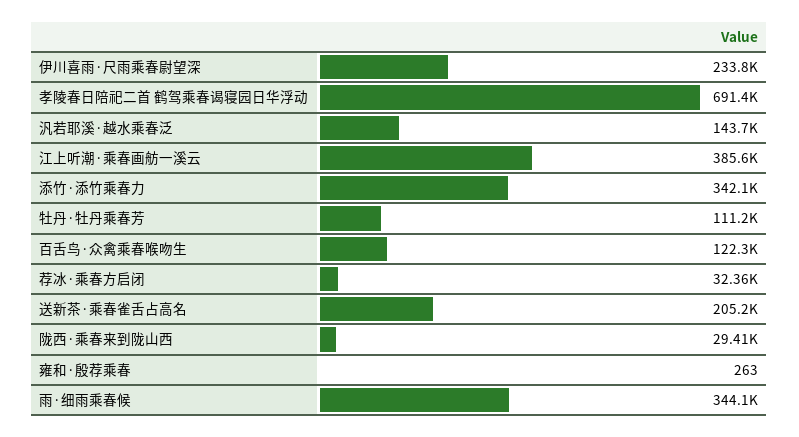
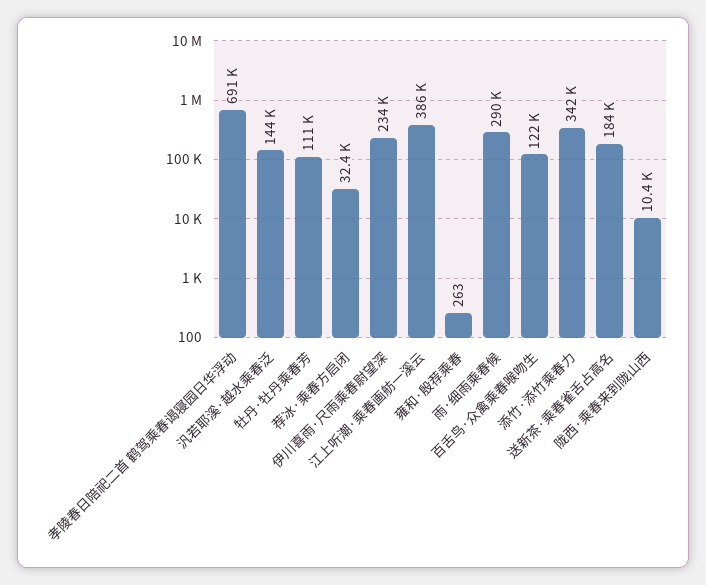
  {
    "伊川喜雨·尺雨乘春尉望深": 233800,
    "孝陵春日陪祀二首 鹤驾乘春谒寝园日华浮动": 691400,
    "汎若耶溪·越水乘春泛": 143700,
    "江上听潮·乘春画舫一溪云": 385600,
    "添竹·添竹乘春力": 342100,
    "牡丹·牡丹乘春芳": 111200,
    "百舌鸟·众禽乘春喉吻生": 122300,
    "荐冰·乘春方启闭": 32360,
-   "送新茶·乘春雀舌占高名": 205200,
+   "送新茶·乘春雀舌占高名": 184000,
-   "陇西·乘春来到陇山西": 29410,
+   "陇西·乘春来到陇山西": 10400,
    "雍和·殷荐乘春": 263,
-   "雨·细雨乘春候": 344100
+   "雨·细雨乘春候": 290000
  }

